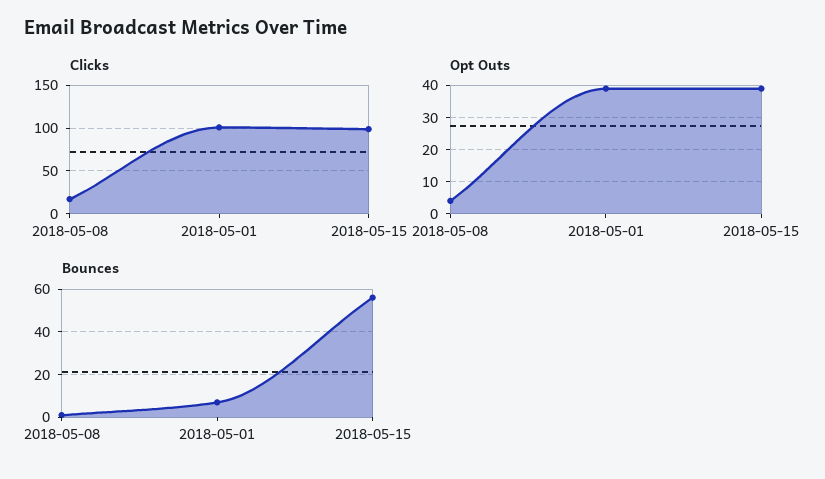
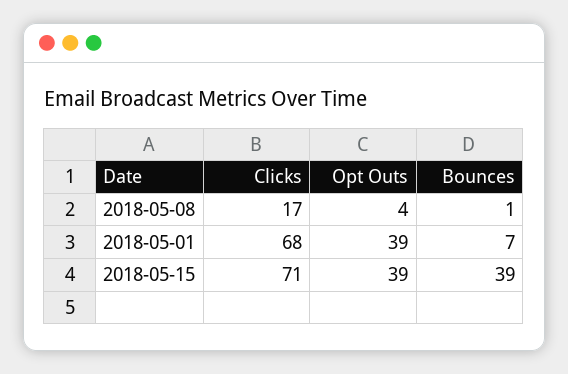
  {
    "Clicks": {
      "2018-05-08": 17,
-     "2018-05-01": 100,
+     "2018-05-01": 68,
-     "2018-05-15": 100
+     "2018-05-15": 71
    },
    "Opt Outs": {
      "2018-05-08": 4,
      "2018-05-01": 39,
      "2018-05-15": 39
    },
    "Bounces": {
      "2018-05-08": 1,
      "2018-05-01": 7,
-     "2018-05-15": 55
+     "2018-05-15": 39
    }
  }

